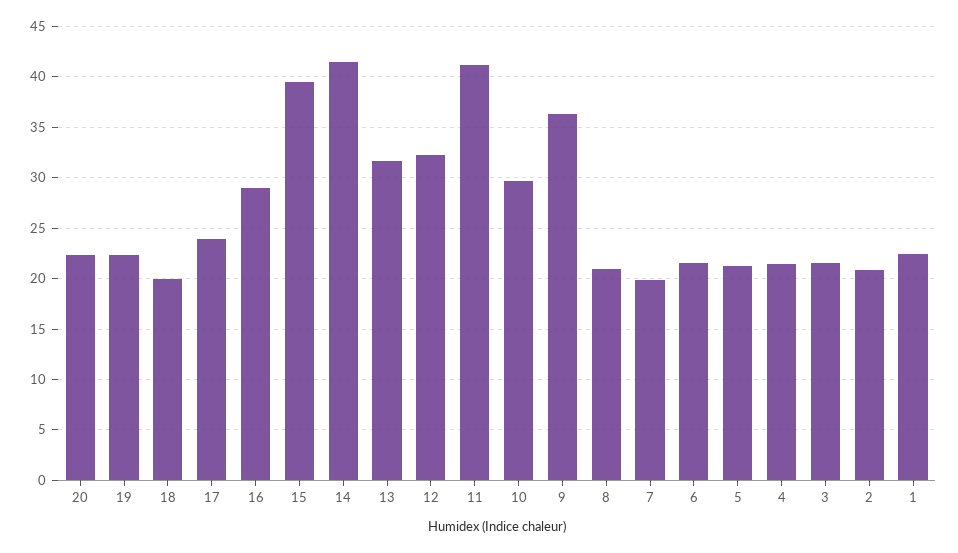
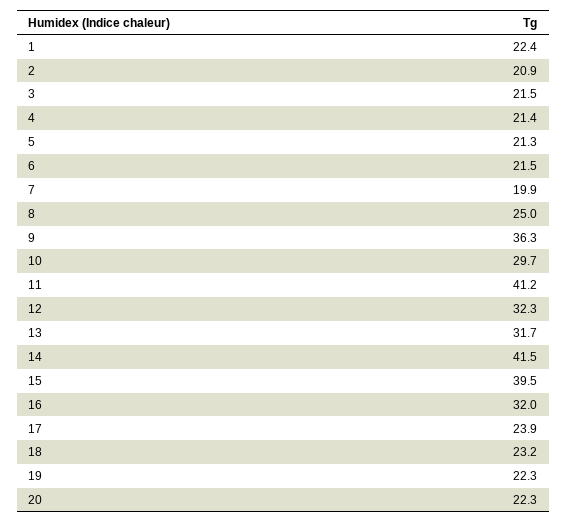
  {
    "20": 22.3,
    "19": 22.3,
-   "18": 20,
+   "18": 23.2,
    "17": 23.9,
-   "16": 29,
+   "16": 32,
    "15": 39.5,
    "14": 41.5,
    "13": 31.7,
    "12": 32.3,
    "11": 41.2,
    "10": 29.7,
    "9": 36.3,
-   "8": 21,
+   "8": 25,
    "7": 19.9,
    "6": 21.5,
    "5": 21.3,
    "4": 21.4,
    "3": 21.5,
    "2": 20.9,
    "1": 22.4
  }

